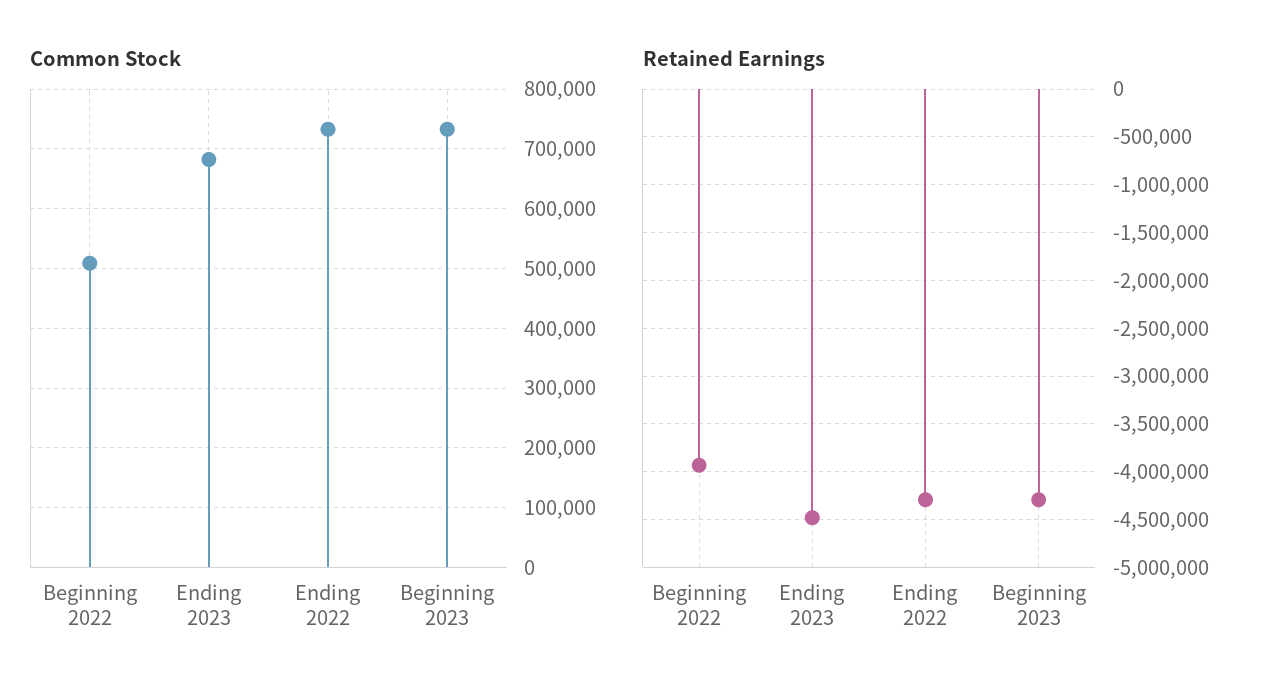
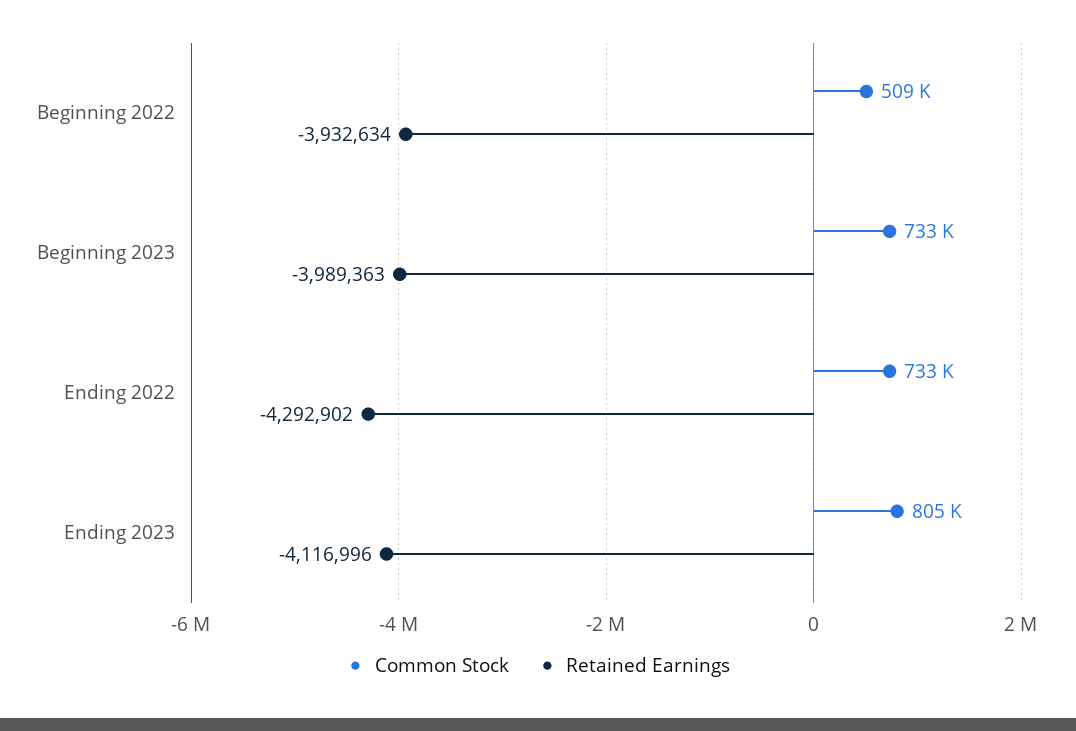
  {
    "Common Stock": {
      "Beginning 2022": 509000,
-     "Ending 2023": 680000,
+     "Ending 2023": 805000,
      "Ending 2022": 733000,
      "Beginning 2023": 733000
    },
    "Retained Earnings": {
      "Beginning 2022": -3932634,
-     "Ending 2023": -4500000,
+     "Ending 2023": -4116996,
      "Ending 2022": -4292902,
-     "Beginning 2023": -4300000
+     "Beginning 2023": -3989363
    }
  }

